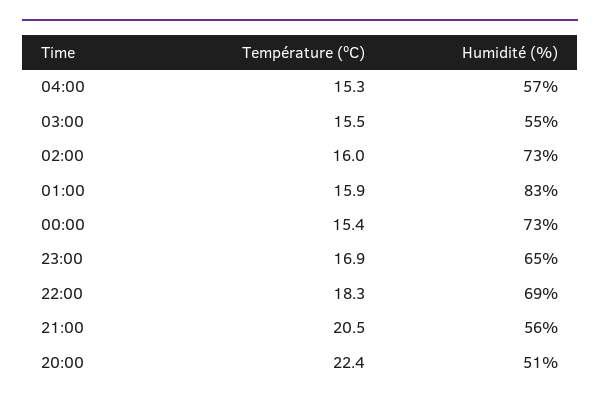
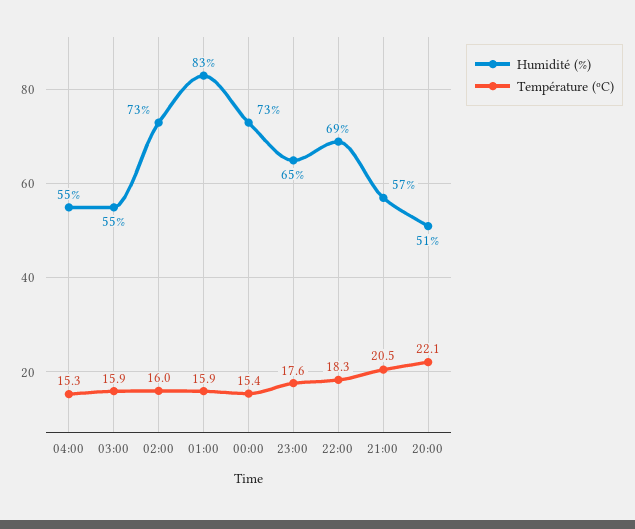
  {
    "Température (ºC)": {
      "04:00": 15.3,
-     "03:00": 15.5,
+     "03:00": 15.9,
      "02:00": 16,
      "01:00": 15.9,
      "00:00": 15.4,
-     "23:00": 16.9,
+     "23:00": 17.6,
      "22:00": 18.3,
      "21:00": 20.5,
-     "20:00": 22.4
+     "20:00": 22.1
    },
    "Humidité (%)": {
-     "04:00": 57,
+     "04:00": 55,
      "03:00": 55,
      "02:00": 73,
      "01:00": 83,
      "00:00": 73,
      "23:00": 65,
      "22:00": 69,
-     "21:00": 56,
+     "21:00": 57,
      "20:00": 51
    }
  }

